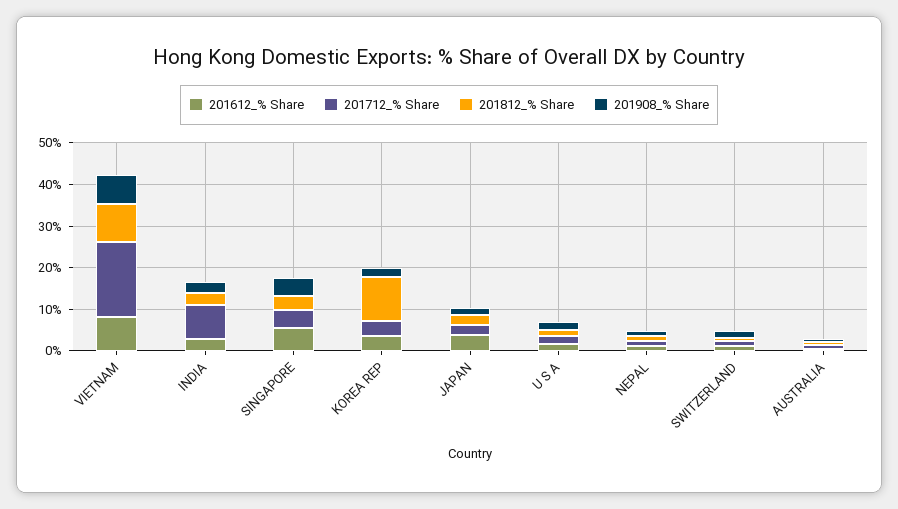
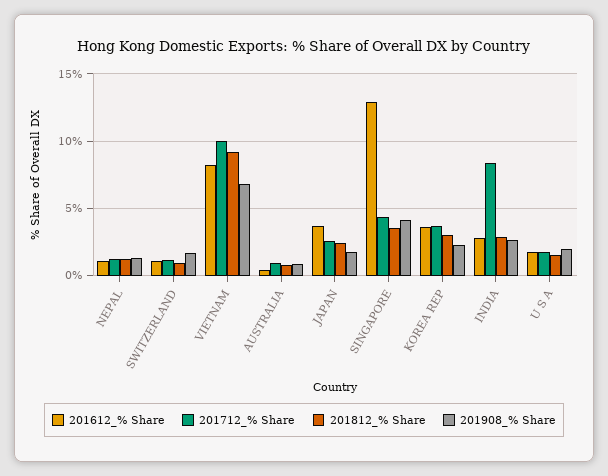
  {
    "201612_% Share": {
      "VIETNAM": 8,
      "INDIA": 3,
-     "SINGAPORE": 6,
+     "SINGAPORE": 13,
      "KOREA REP": 3.5,
      "JAPAN": 3.5,
      "U S A": 1.5,
      "NEPAL": 1,
      "SWITZERLAND": 1,
      "AUSTRALIA": 0.5
    },
    "201712_% Share": {
-     "VIETNAM": 18,
+     "VIETNAM": 10,
      "INDIA": 8.5,
      "SINGAPORE": 4.5,
      "KOREA REP": 3.5,
      "JAPAN": 2.5,
      "U S A": 2,
      "NEPAL": 1,
      "SWITZERLAND": 1,
      "AUSTRALIA": 1
    },
    "201812_% Share": {
      "VIETNAM": 9,
      "INDIA": 3,
      "SINGAPORE": 3.5,
-     "KOREA REP": 10,
+     "KOREA REP": 3,
      "JAPAN": 2.5,
      "U S A": 1.5,
      "NEPAL": 1,
      "SWITZERLAND": 1,
      "AUSTRALIA": 1
    },
    "201908_% Share": {
      "VIETNAM": 7,
      "INDIA": 2.5,
      "SINGAPORE": 4,
      "KOREA REP": 2.5,
      "JAPAN": 1.5,
      "U S A": 2,
      "NEPAL": 1.5,
      "SWITZERLAND": 1.5,
      "AUSTRALIA": 1
    }
  }

